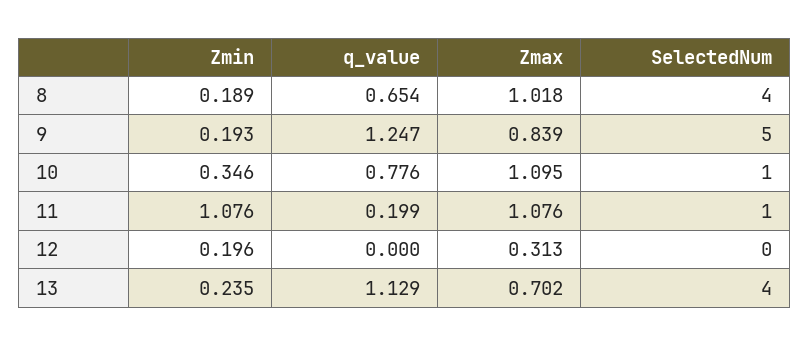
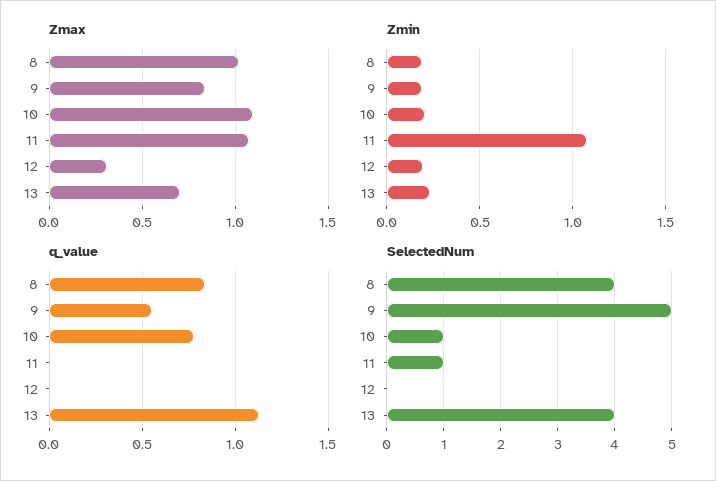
  {
    "Zmin": {
      "8": 0.189,
      "9": 0.193,
-     "10": 0.346,
+     "10": 0.2,
      "11": 1.076,
      "12": 0.196,
      "13": 0.235
    },
    "q_value": {
-     "8": 0.654,
+     "8": 0.85,
-     "9": 1.247,
+     "9": 0.55,
      "10": 0.776,
-     "11": 0.199,
+     "11": 0,
      "12": 0,
      "13": 1.129
    },
    "Zmax": {
      "8": 1.018,
      "9": 0.839,
      "10": 1.095,
      "11": 1.076,
      "12": 0.313,
      "13": 0.702
    },
    "SelectedNum": {
      "8": 4,
      "9": 5,
      "10": 1,
      "11": 1,
      "12": 0,
      "13": 4
    }
  }

